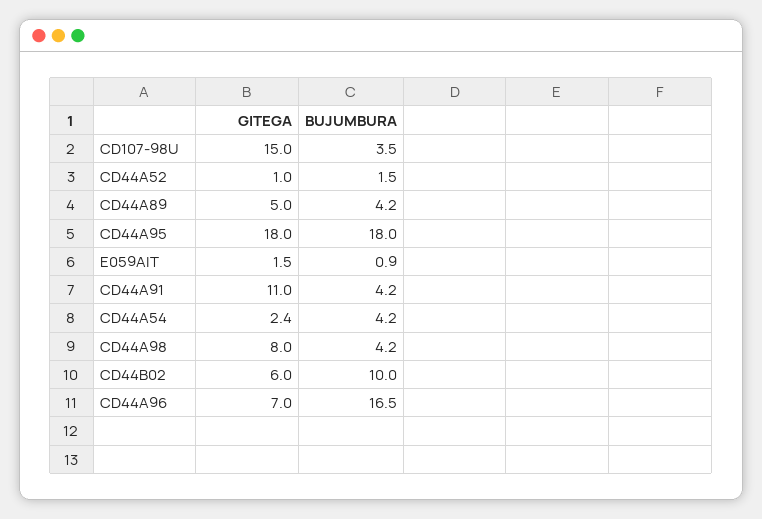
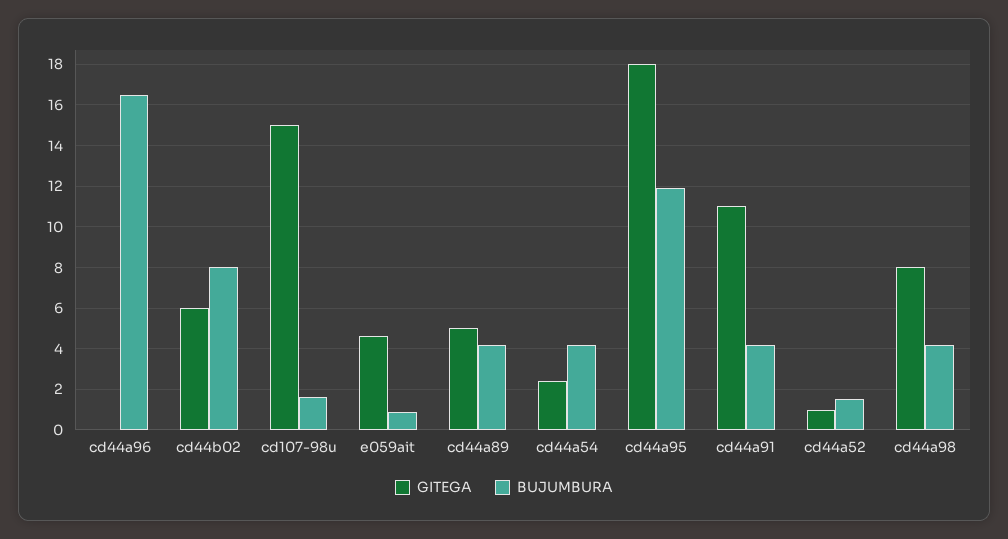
  {
    "GITEGA": {
      "CD107-98U": 15,
      "CD44A52": 1,
      "CD44A89": 5,
      "CD44A95": 18,
-     "E059AIT": 1.5,
+     "E059AIT": 4.5,
      "CD44A91": 11,
      "CD44A54": 2.4,
      "CD44A98": 8,
      "CD44B02": 6,
-     "CD44A96": 7
+     "CD44A96": 0
    },
    "BUJUMBURA": {
-     "CD107-98U": 3.5,
+     "CD107-98U": 1.5,
      "CD44A52": 1.5,
      "CD44A89": 4.2,
-     "CD44A95": 18,
+     "CD44A95": 12,
      "E059AIT": 0.9,
      "CD44A91": 4.2,
      "CD44A54": 4.2,
      "CD44A98": 4.2,
-     "CD44B02": 10,
+     "CD44B02": 8,
      "CD44A96": 16.5
    }
  }

